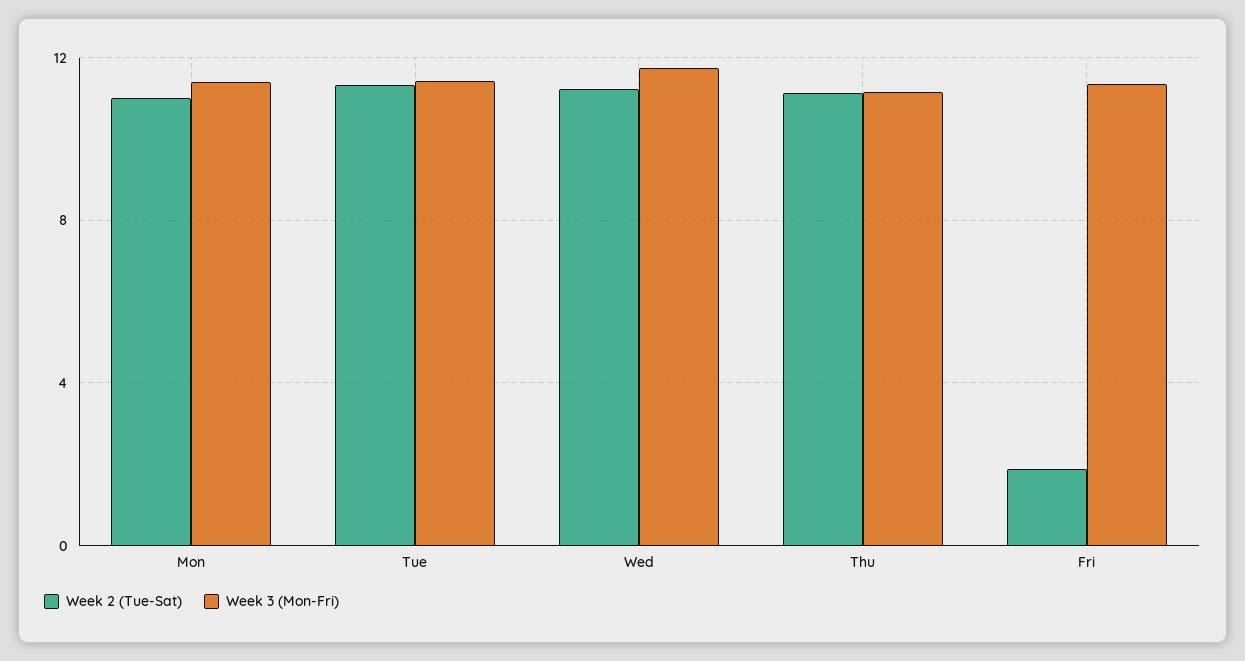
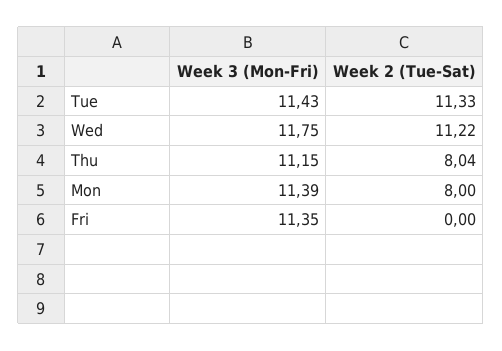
  {
    "Week 2 (Tue-Sat)": {
-     "Mon": 11,
+     "Mon": 8,
      "Tue": 11.33,
      "Wed": 11.22,
-     "Thu": 11,
+     "Thu": 8.04,
-     "Fri": 2
+     "Fri": 0
    },
    "Week 3 (Mon-Fri)": {
      "Mon": 11.39,
      "Tue": 11.43,
      "Wed": 11.75,
      "Thu": 11.15,
      "Fri": 11.35
    }
  }

